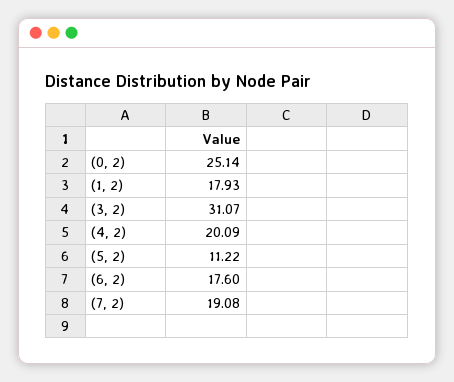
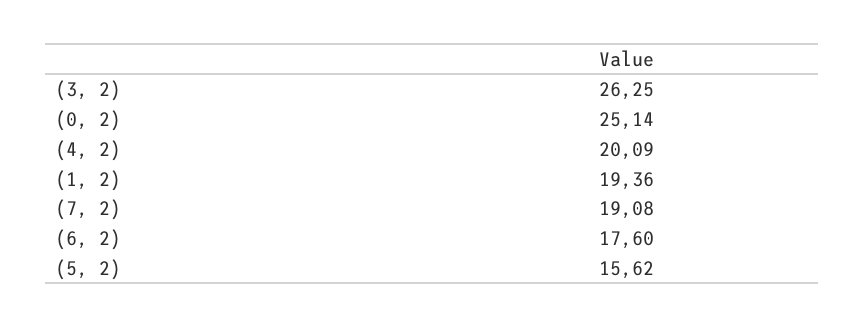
  {
    "(0, 2)": 25.14,
-   "(1, 2)": 17.93,
+   "(1, 2)": 19.36,
-   "(3, 2)": 31.07,
+   "(3, 2)": 26.25,
    "(4, 2)": 20.09,
-   "(5, 2)": 11.22,
+   "(5, 2)": 15.62,
    "(6, 2)": 17.6,
    "(7, 2)": 19.08
  }

